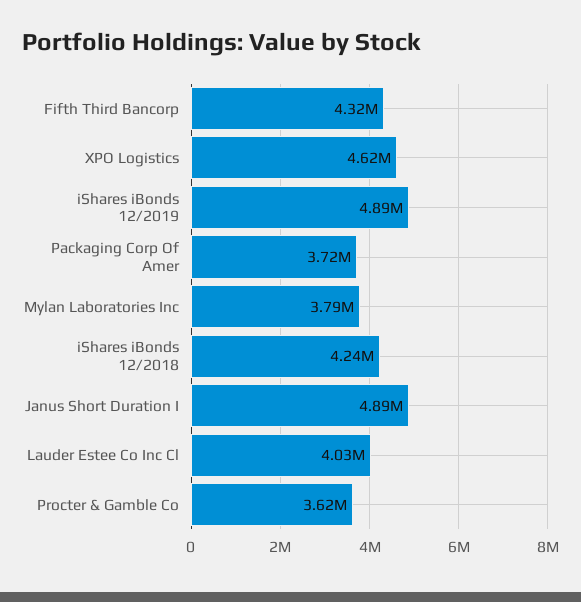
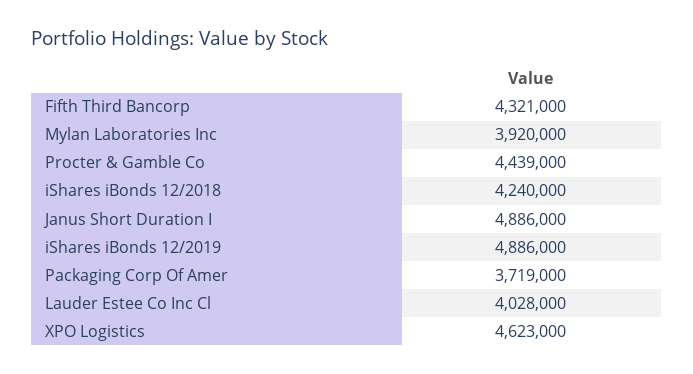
  {
    "Fifth Third Bancorp": 4321000,
    "XPO Logistics": 4623000,
    "iShares iBonds 12/2019": 4886000,
    "Packaging Corp Of Amer": 3719000,
-   "Mylan Laboratories Inc": 3790000,
+   "Mylan Laboratories Inc": 3920000,
    "iShares iBonds 12/2018": 4240000,
    "Janus Short Duration I": 4886000,
    "Lauder Estee Co Inc Cl": 4028000,
-   "Procter & Gamble Co": 3620000
+   "Procter & Gamble Co": 4439000
  }

